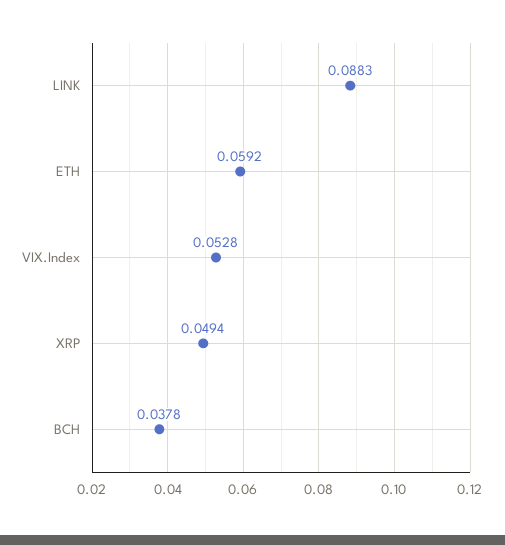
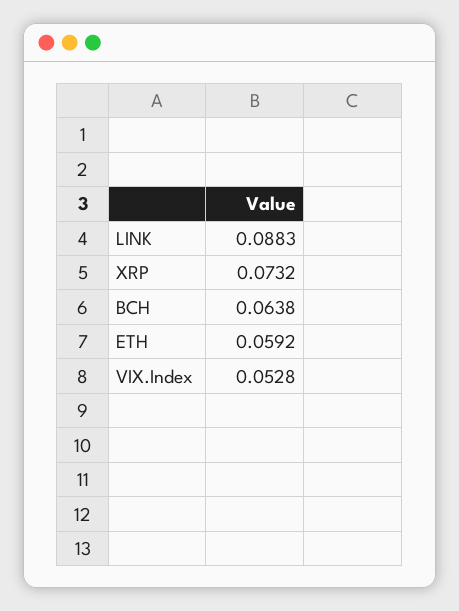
  {
    "LINK": 0.0883,
    "ETH": 0.0592,
    "VIX.Index": 0.0528,
-   "XRP": 0.0494,
+   "XRP": 0.0732,
-   "BCH": 0.0378
+   "BCH": 0.0638
  }

